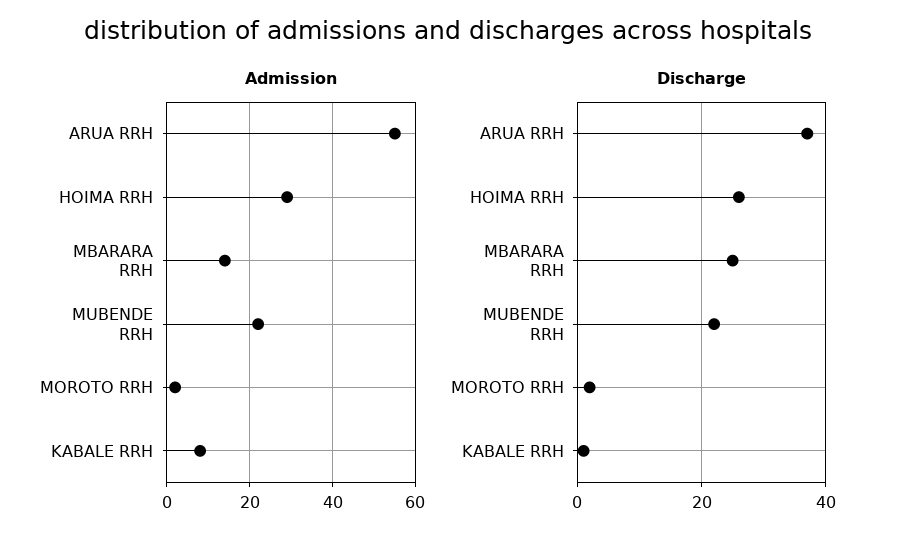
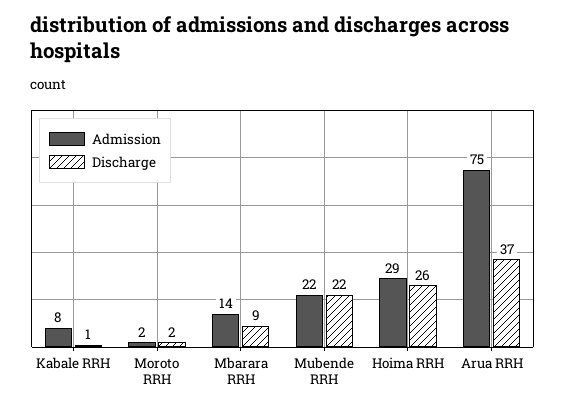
  {
    "Admission": {
-     "ARUA RRH": 55,
+     "ARUA RRH": 75,
      "HOIMA RRH": 29,
      "MBARARA RRH": 14,
      "MUBENDE RRH": 22,
      "MOROTO RRH": 2,
      "KABALE RRH": 8
    },
    "Discharge": {
      "ARUA RRH": 37,
      "HOIMA RRH": 26,
-     "MBARARA RRH": 25,
+     "MBARARA RRH": 9,
      "MUBENDE RRH": 22,
      "MOROTO RRH": 2,
      "KABALE RRH": 1
    }
  }

